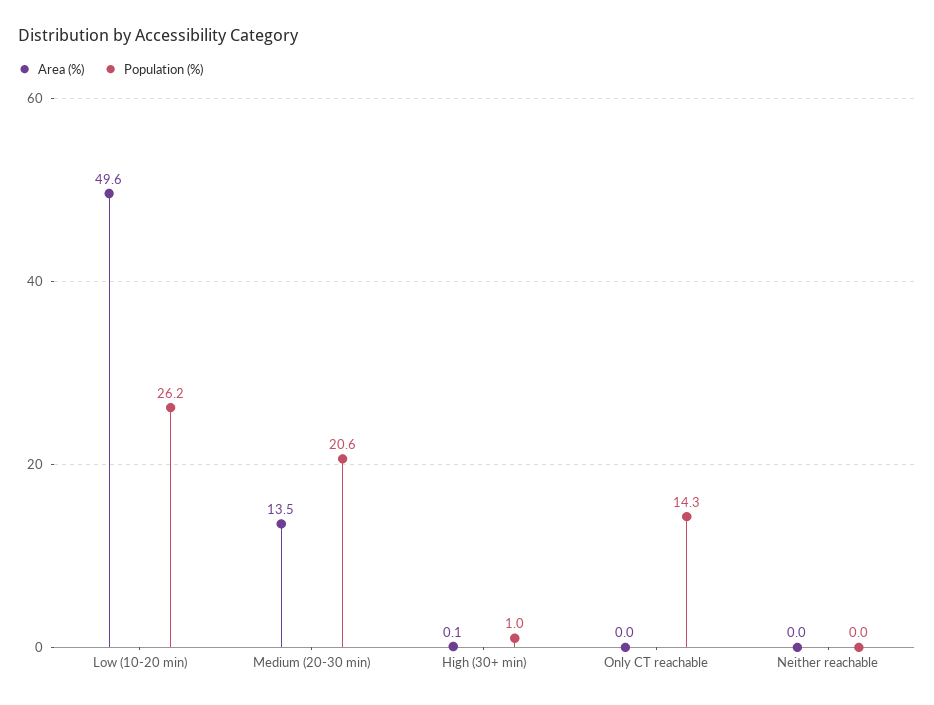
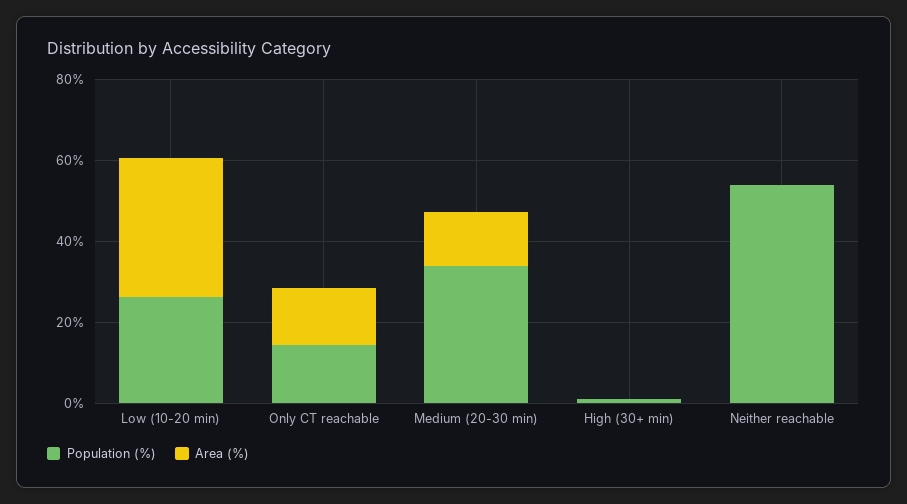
  {
    "Area (%)": {
-     "Low (10-20 min)": 49.6,
+     "Low (10-20 min)": 35,
      "Medium (20-30 min)": 13.5,
      "High (30+ min)": 0.1,
-     "Only CT reachable": 0,
+     "Only CT reachable": 15,
      "Neither reachable": 0
    },
    "Population (%)": {
      "Low (10-20 min)": 26.2,
-     "Medium (20-30 min)": 20.6,
+     "Medium (20-30 min)": 35,
      "High (30+ min)": 1,
      "Only CT reachable": 14.3,
-     "Neither reachable": 0
+     "Neither reachable": 55
    }
  }

